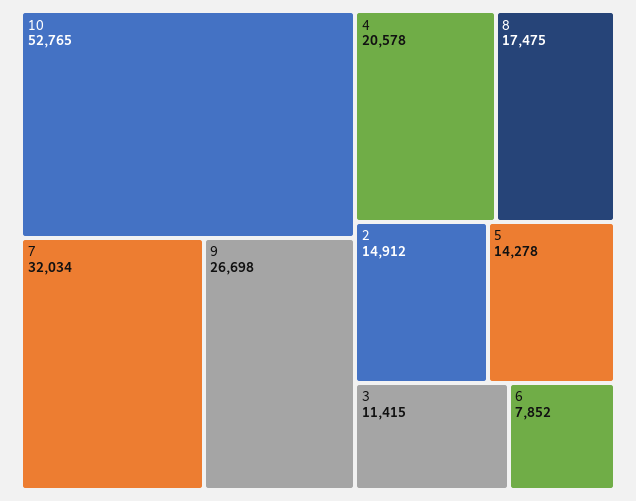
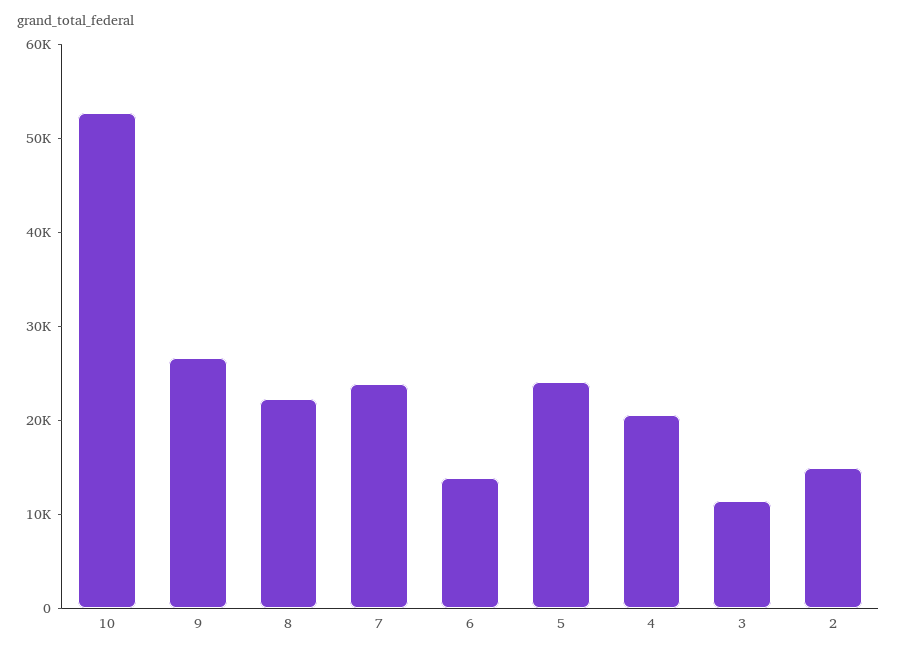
  {
    "10": 52765,
-   "7": 32034,
+   "7": 24000,
    "9": 26698,
    "4": 20578,
-   "8": 17475,
+   "8": 22000,
    "2": 14912,
-   "5": 14278,
+   "5": 24000,
    "3": 11415,
-   "6": 7852
+   "6": 14000
  }

